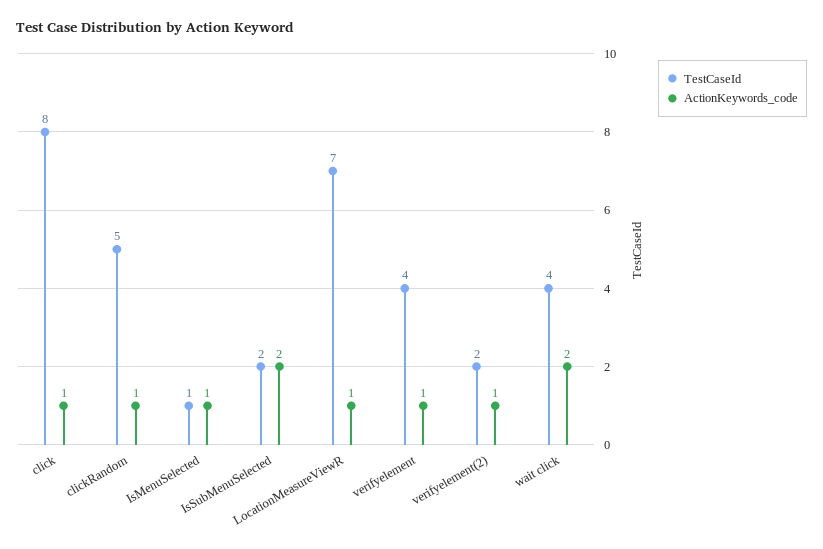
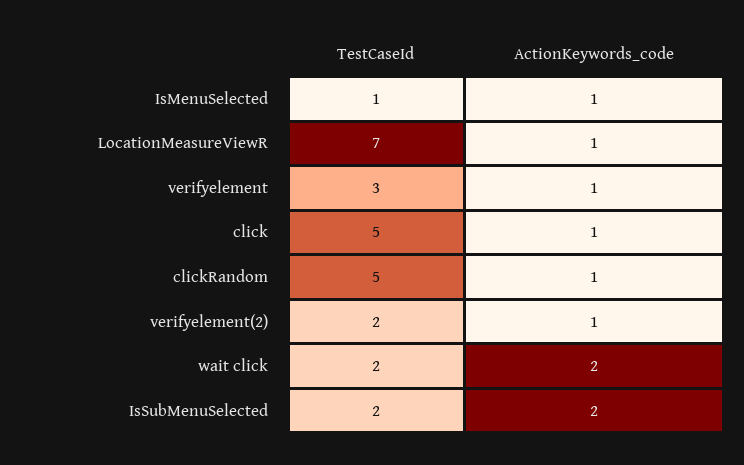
  {
    "TestCaseId": {
-     "click": 8,
+     "click": 5,
      "clickRandom": 5,
      "IsMenuSelected": 1,
      "IsSubMenuSelected": 2,
      "LocationMeasureViewR": 7,
-     "verifyelement": 4,
+     "verifyelement": 3,
      "verifyelement(2)": 2,
-     "wait click": 4
+     "wait click": 2
    },
    "ActionKeywords_code": {
      "click": 1,
      "clickRandom": 1,
      "IsMenuSelected": 1,
      "IsSubMenuSelected": 2,
      "LocationMeasureViewR": 1,
      "verifyelement": 1,
      "verifyelement(2)": 1,
      "wait click": 2
    }
  }

